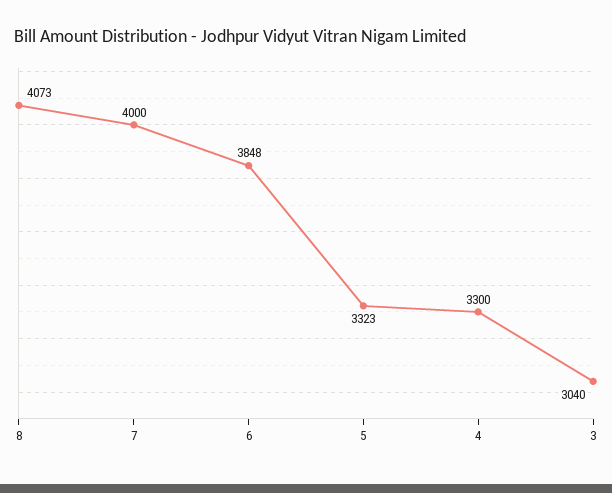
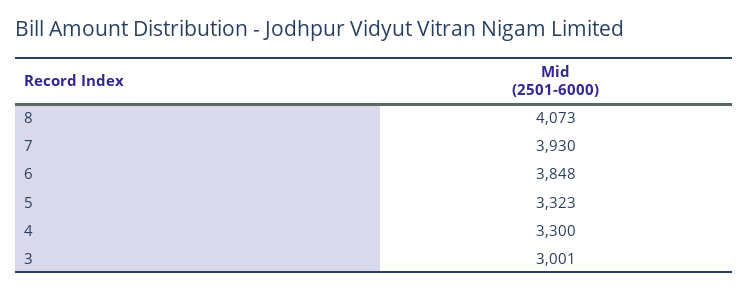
  {
    "8": 4073,
-   "7": 4000,
+   "7": 3930,
    "6": 3848,
    "5": 3323,
    "4": 3300,
-   "3": 3040
+   "3": 3001
  }

